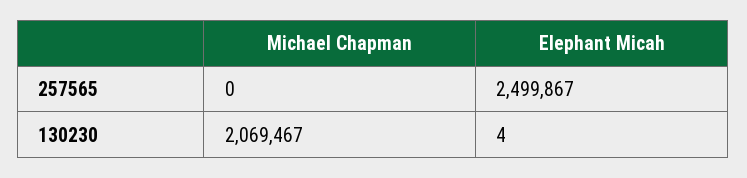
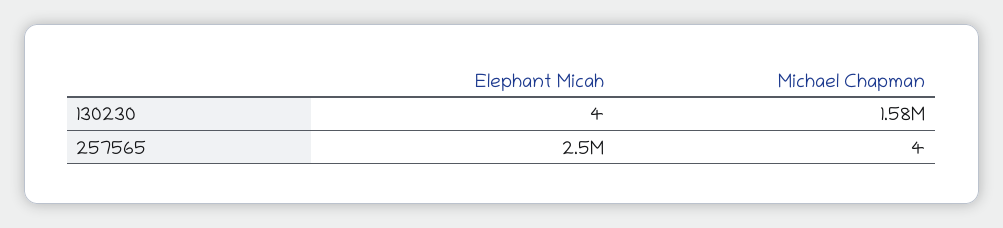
  {
    "Michael Chapman": {
-     "257565": 0,
+     "257565": 4,
-     "130230": 2069467
+     "130230": 1580000
    },
    "Elephant Micah": {
      "257565": 2499867,
      "130230": 4
    }
  }

